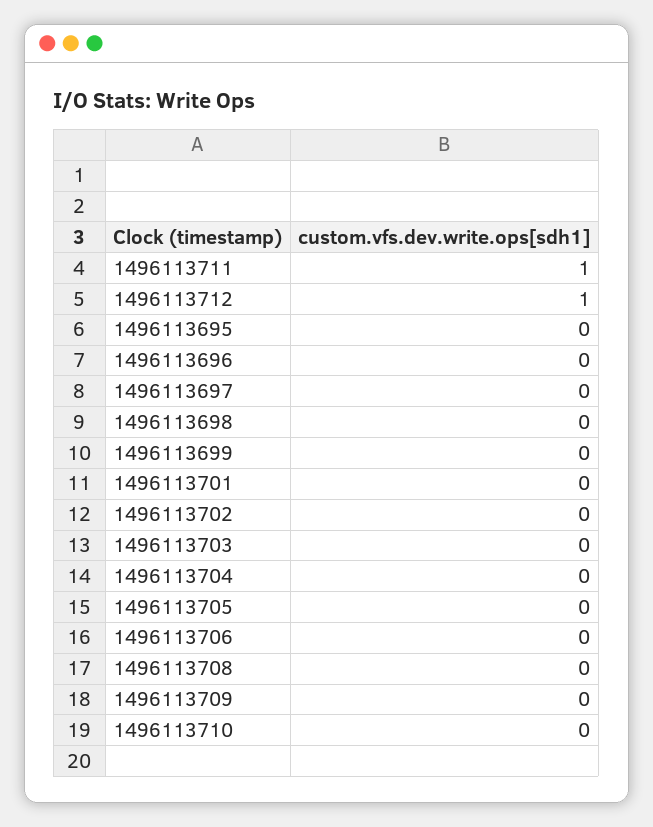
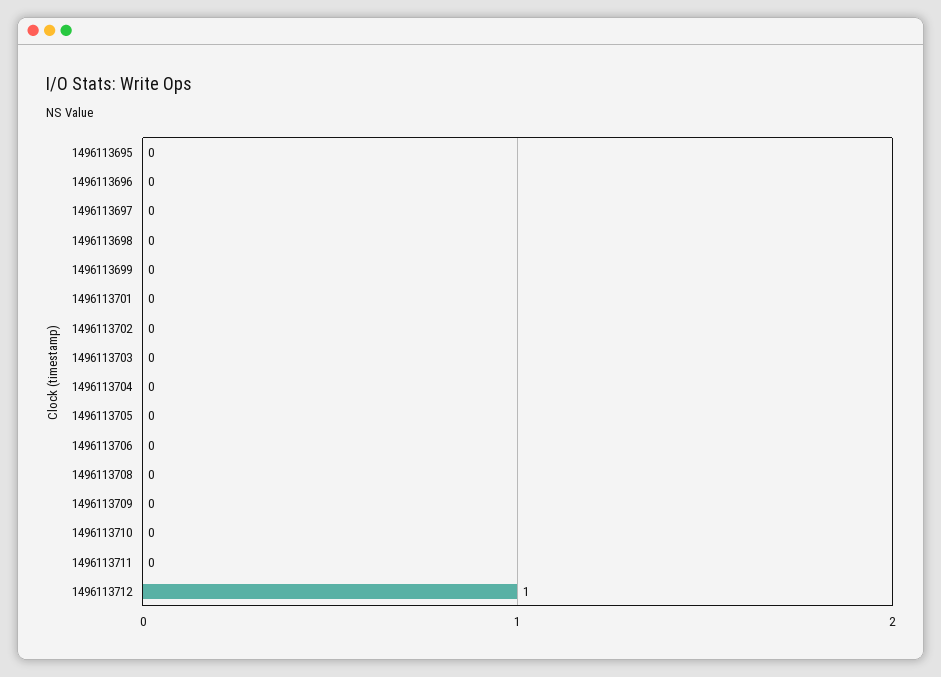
  {
-   "1496113711": 1,
+   "1496113711": 0,
    "1496113712": 1,
    "1496113695": 0,
    "1496113696": 0,
    "1496113697": 0,
    "1496113698": 0,
    "1496113699": 0,
    "1496113701": 0,
    "1496113702": 0,
    "1496113703": 0,
    "1496113704": 0,
    "1496113705": 0,
    "1496113706": 0,
    "1496113708": 0,
    "1496113709": 0,
    "1496113710": 0
  }

